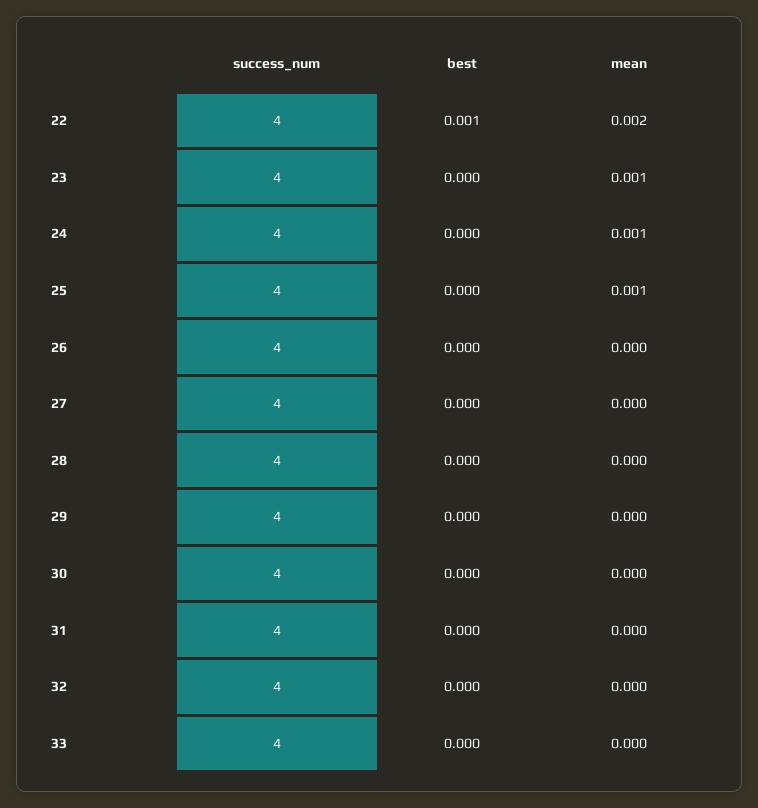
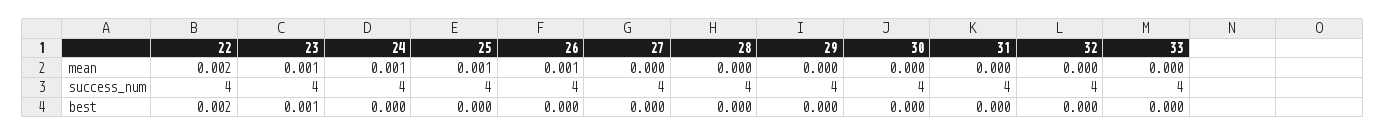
  {
    "success_num": {
      "22": 4,
      "23": 4,
      "24": 4,
      "25": 4,
      "26": 4,
      "27": 4,
      "28": 4,
      "29": 4,
      "30": 4,
      "31": 4,
      "32": 4,
      "33": 4
    },
    "best": {
-     "22": 0.001,
+     "22": 0.002,
-     "23": 0,
+     "23": 0.001,
      "24": 0,
      "25": 0,
      "26": 0,
      "27": 0,
      "28": 0,
      "29": 0,
      "30": 0,
      "31": 0,
      "32": 0,
      "33": 0
    },
    "mean": {
      "22": 0.002,
      "23": 0.001,
      "24": 0.001,
      "25": 0.001,
-     "26": 0,
+     "26": 0.001,
      "27": 0,
      "28": 0,
      "29": 0,
      "30": 0,
      "31": 0,
      "32": 0,
      "33": 0
    }
  }

